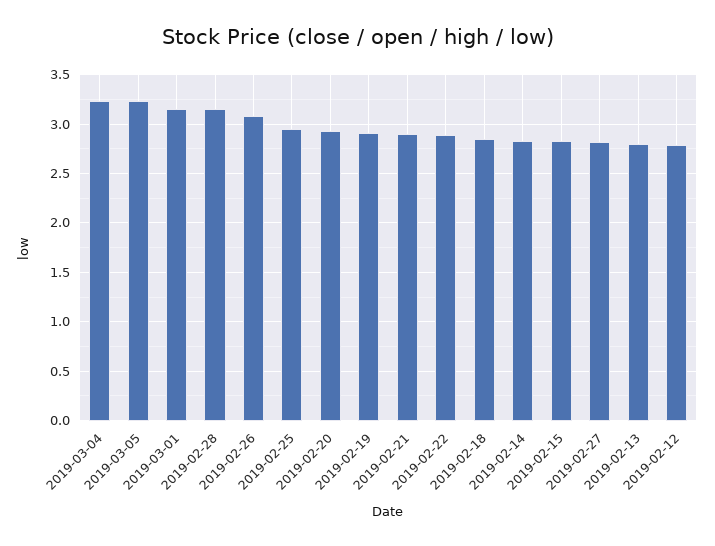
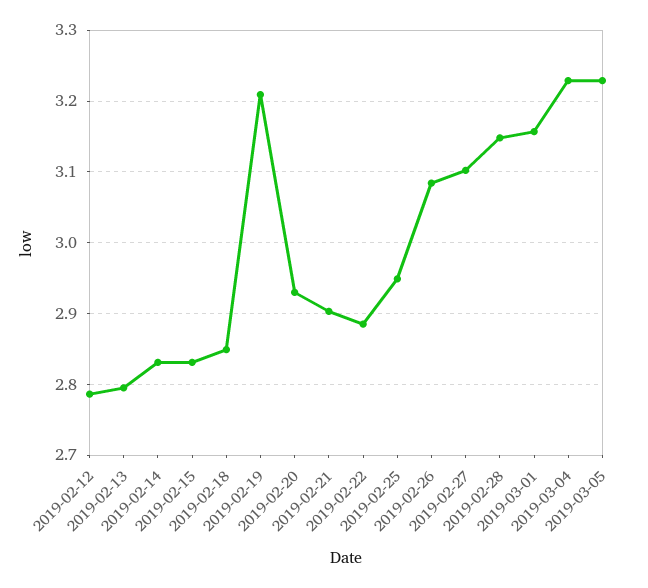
  {
    "2019-03-04": 3.23,
    "2019-03-05": 3.23,
    "2019-03-01": 3.16,
    "2019-02-28": 3.15,
    "2019-02-26": 3.08,
    "2019-02-25": 2.95,
    "2019-02-20": 2.93,
-   "2019-02-19": 2.9,
+   "2019-02-19": 3.21,
    "2019-02-21": 2.9,
    "2019-02-22": 2.89,
    "2019-02-18": 2.85,
    "2019-02-14": 2.83,
    "2019-02-15": 2.83,
-   "2019-02-27": 2.8,
+   "2019-02-27": 3.1,
    "2019-02-13": 2.8,
    "2019-02-12": 2.79
  }

